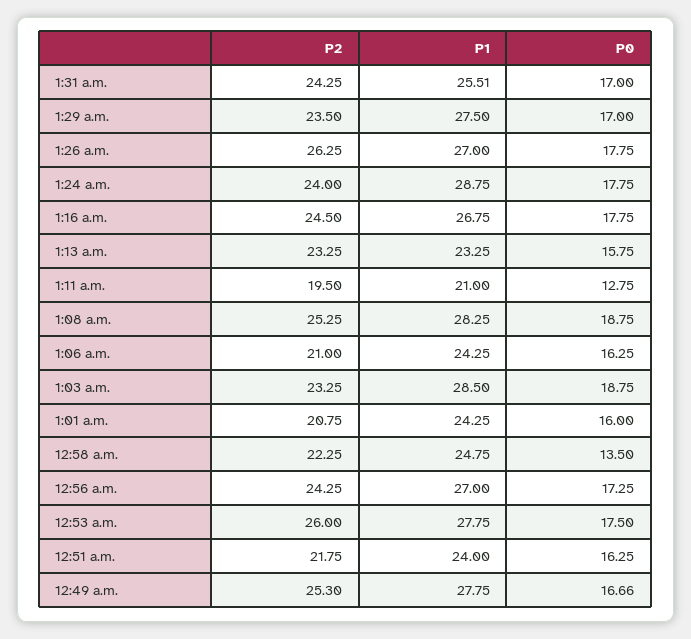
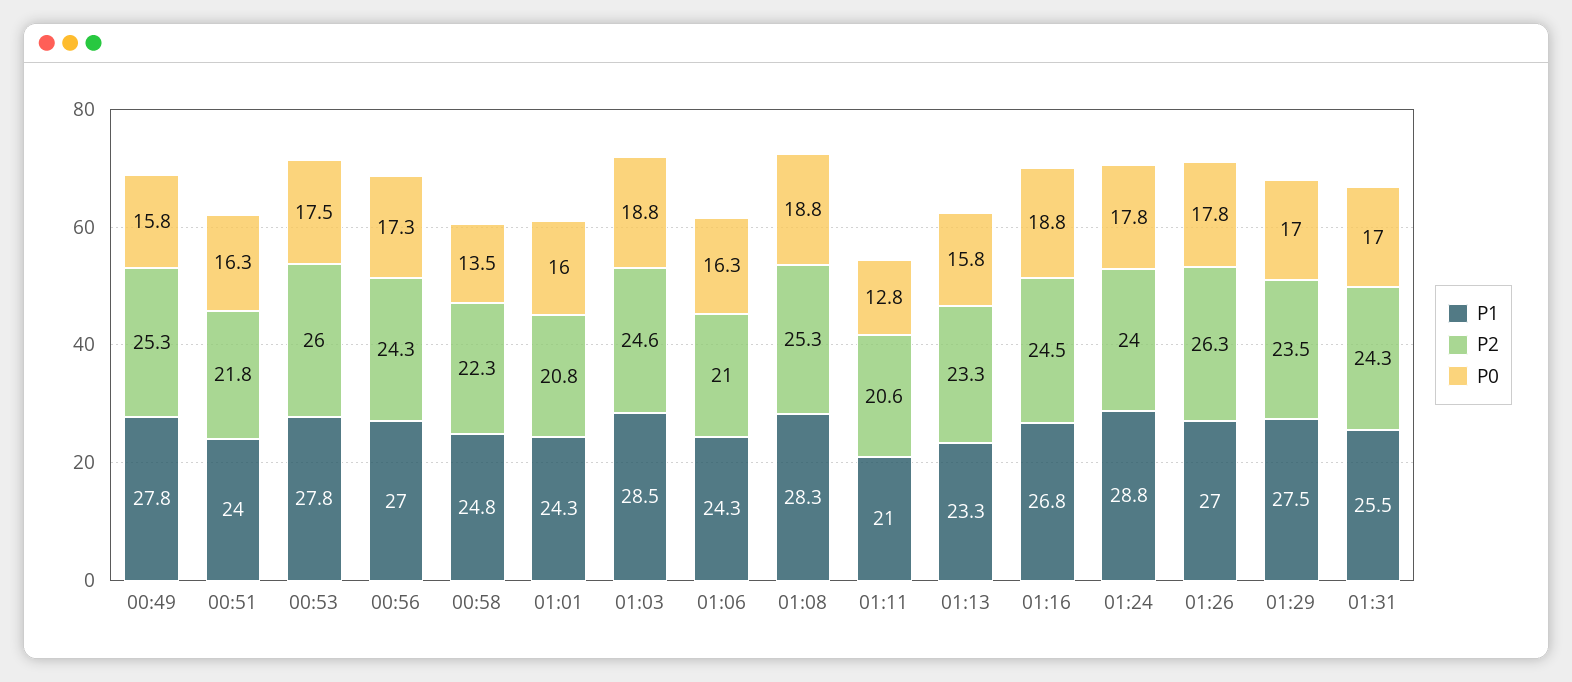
  {
    "P2": {
      "1:31 a.m.": 24.25,
      "1:29 a.m.": 23.5,
      "1:26 a.m.": 26.25,
      "1:24 a.m.": 24,
      "1:16 a.m.": 24.5,
      "1:13 a.m.": 23.25,
-     "1:11 a.m.": 19.5,
+     "1:11 a.m.": 20.6,
      "1:08 a.m.": 25.25,
      "1:06 a.m.": 21,
-     "1:03 a.m.": 23.25,
+     "1:03 a.m.": 24.6,
      "1:01 a.m.": 20.75,
      "12:58 a.m.": 22.25,
      "12:56 a.m.": 24.25,
      "12:53 a.m.": 26,
      "12:51 a.m.": 21.75,
      "12:49 a.m.": 25.3
    },
    "P1": {
      "1:31 a.m.": 25.51,
      "1:29 a.m.": 27.5,
      "1:26 a.m.": 27,
      "1:24 a.m.": 28.75,
      "1:16 a.m.": 26.75,
      "1:13 a.m.": 23.25,
      "1:11 a.m.": 21,
      "1:08 a.m.": 28.25,
      "1:06 a.m.": 24.25,
      "1:03 a.m.": 28.5,
      "1:01 a.m.": 24.25,
      "12:58 a.m.": 24.75,
      "12:56 a.m.": 27,
      "12:53 a.m.": 27.75,
      "12:51 a.m.": 24,
      "12:49 a.m.": 27.75
    },
    "P0": {
      "1:31 a.m.": 17,
      "1:29 a.m.": 17,
      "1:26 a.m.": 17.75,
      "1:24 a.m.": 17.75,
-     "1:16 a.m.": 17.75,
+     "1:16 a.m.": 18.8,
      "1:13 a.m.": 15.75,
      "1:11 a.m.": 12.75,
      "1:08 a.m.": 18.75,
      "1:06 a.m.": 16.25,
      "1:03 a.m.": 18.75,
      "1:01 a.m.": 16,
      "12:58 a.m.": 13.5,
      "12:56 a.m.": 17.25,
      "12:53 a.m.": 17.5,
      "12:51 a.m.": 16.25,
-     "12:49 a.m.": 16.66
+     "12:49 a.m.": 15.8
    }
  }

